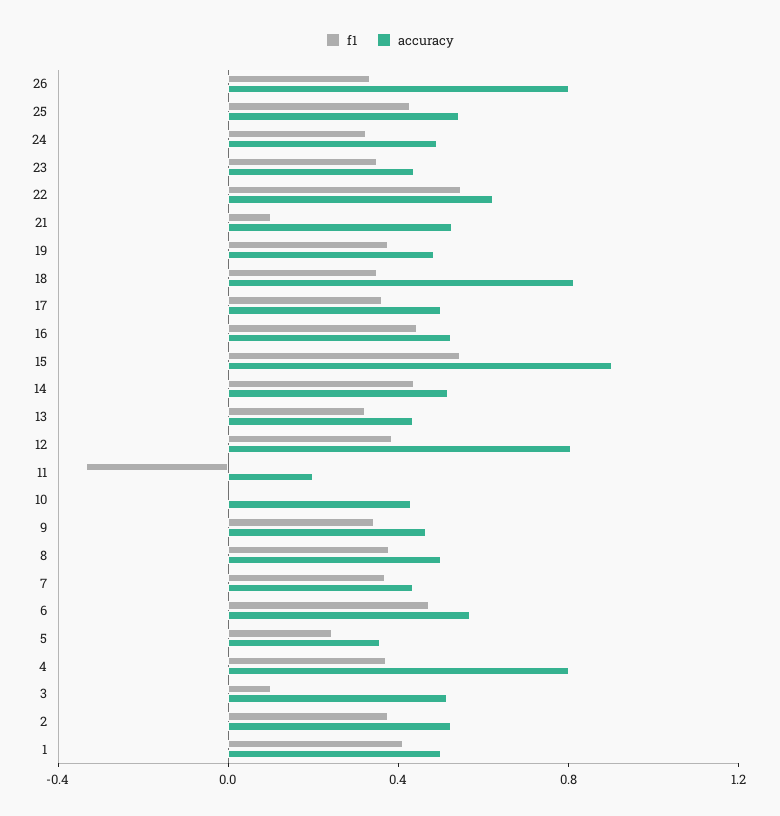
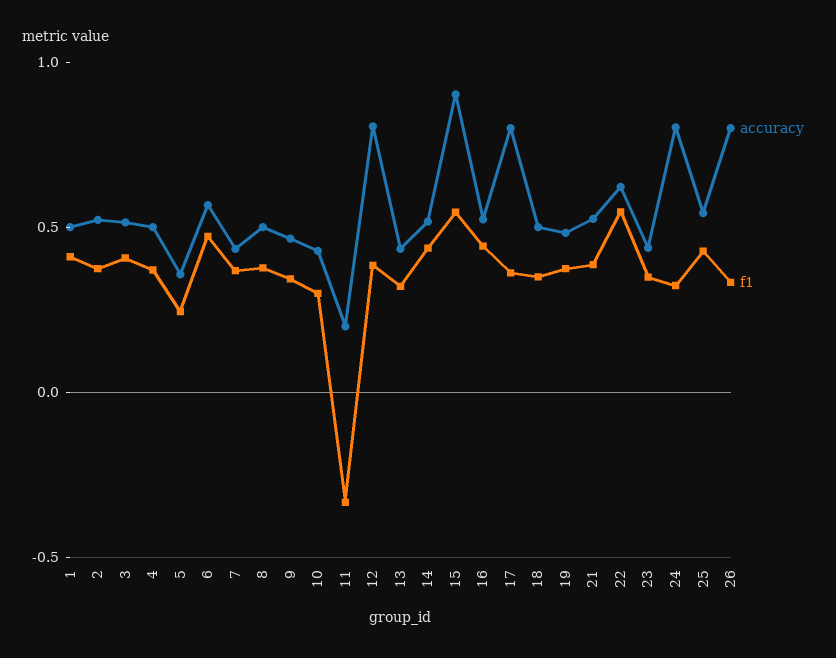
  {
    "f1": {
      "26": 0.3,
      "25": 0.4,
      "24": 0.3,
      "23": 0.3,
      "22": 0.5,
-     "21": 0.1,
+     "21": 0.4,
      "19": 0.4,
      "18": 0.3,
      "17": 0.4,
      "16": 0.4,
      "15": 0.5,
      "14": 0.4,
      "13": 0.3,
      "12": 0.4,
      "11": -0.3,
-     "10": 0,
+     "10": 0.3,
      "9": 0.3,
      "8": 0.4,
      "7": 0.4,
      "6": 0.5,
      "5": 0.2,
      "4": 0.4,
-     "3": 0.1,
+     "3": 0.4,
      "2": 0.4,
      "1": 0.4
    },
    "accuracy": {
      "26": 0.8,
      "25": 0.5,
-     "24": 0.5,
+     "24": 0.8,
      "23": 0.4,
      "22": 0.6,
      "21": 0.5,
      "19": 0.5,
-     "18": 0.8,
+     "18": 0.5,
-     "17": 0.5,
+     "17": 0.8,
      "16": 0.5,
      "15": 0.9,
      "14": 0.5,
      "13": 0.4,
      "12": 0.8,
      "11": 0.2,
      "10": 0.4,
      "9": 0.5,
      "8": 0.5,
      "7": 0.4,
      "6": 0.6,
      "5": 0.4,
-     "4": 0.8,
+     "4": 0.5,
      "3": 0.5,
      "2": 0.5,
      "1": 0.5
    }
  }

